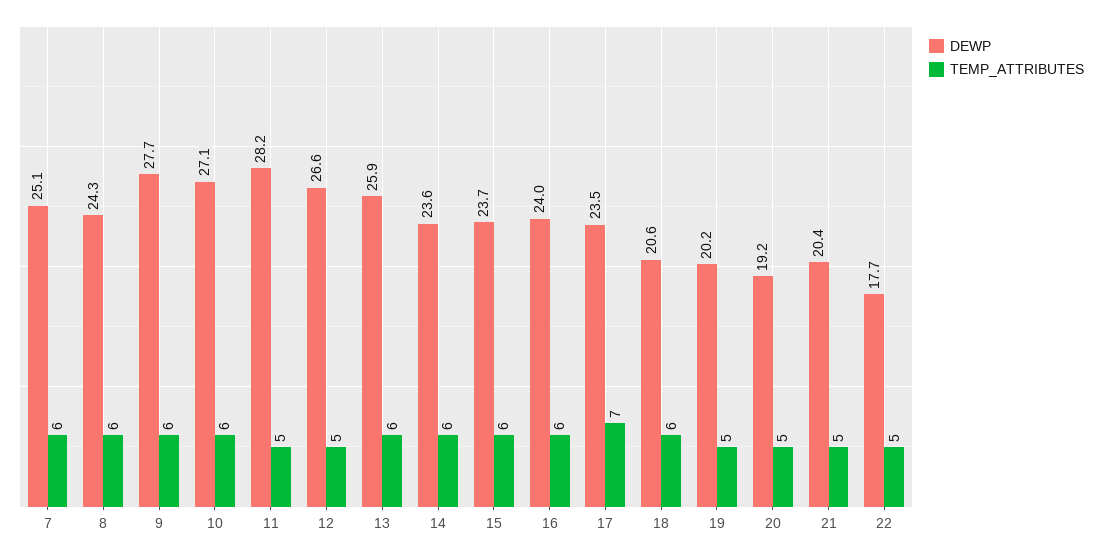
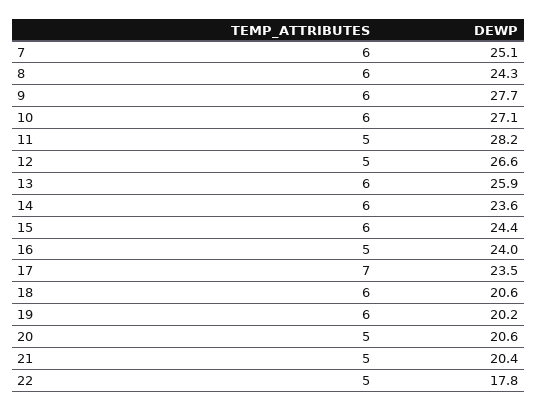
  {
    "DEWP": {
      "7": 25.1,
      "8": 24.3,
      "9": 27.7,
      "10": 27.1,
      "11": 28.2,
      "12": 26.6,
      "13": 25.9,
      "14": 23.6,
-     "15": 23.7,
+     "15": 24.4,
      "16": 24,
      "17": 23.5,
      "18": 20.6,
      "19": 20.2,
-     "20": 19.2,
+     "20": 20.6,
      "21": 20.4,
-     "22": 17.7
+     "22": 17.8
    },
    "TEMP_ATTRIBUTES": {
      "7": 6,
      "8": 6,
      "9": 6,
      "10": 6,
      "11": 5,
      "12": 5,
      "13": 6,
      "14": 6,
      "15": 6,
-     "16": 6,
+     "16": 5,
      "17": 7,
      "18": 6,
-     "19": 5,
+     "19": 6,
      "20": 5,
      "21": 5,
      "22": 5
    }
  }

